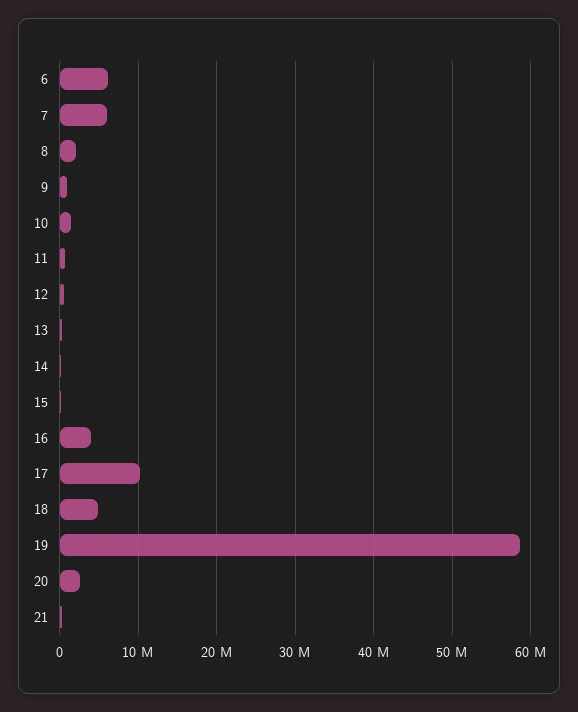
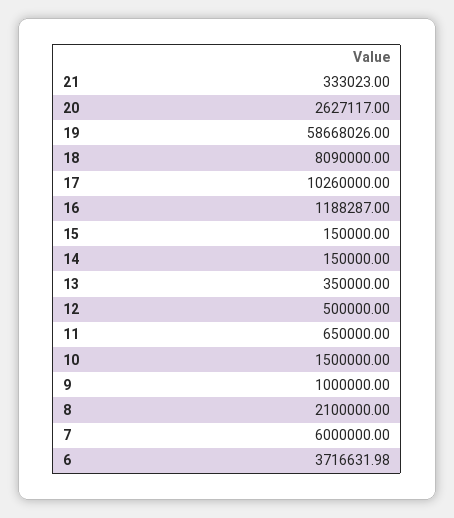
  {
-   "6": 6000000,
+   "6": 3716631.98,
    "7": 6000000,
    "8": 2100000,
    "9": 1000000,
    "10": 1500000,
    "11": 650000,
    "12": 500000,
    "13": 350000,
    "14": 150000,
    "15": 150000,
-   "16": 4000000,
+   "16": 1188287,
    "17": 10260000,
-   "18": 5000000,
+   "18": 8090000,
    "19": 58668026,
    "20": 2627117,
    "21": 333023
  }

